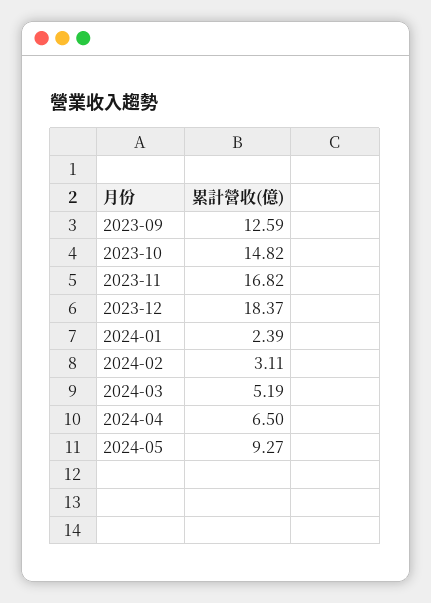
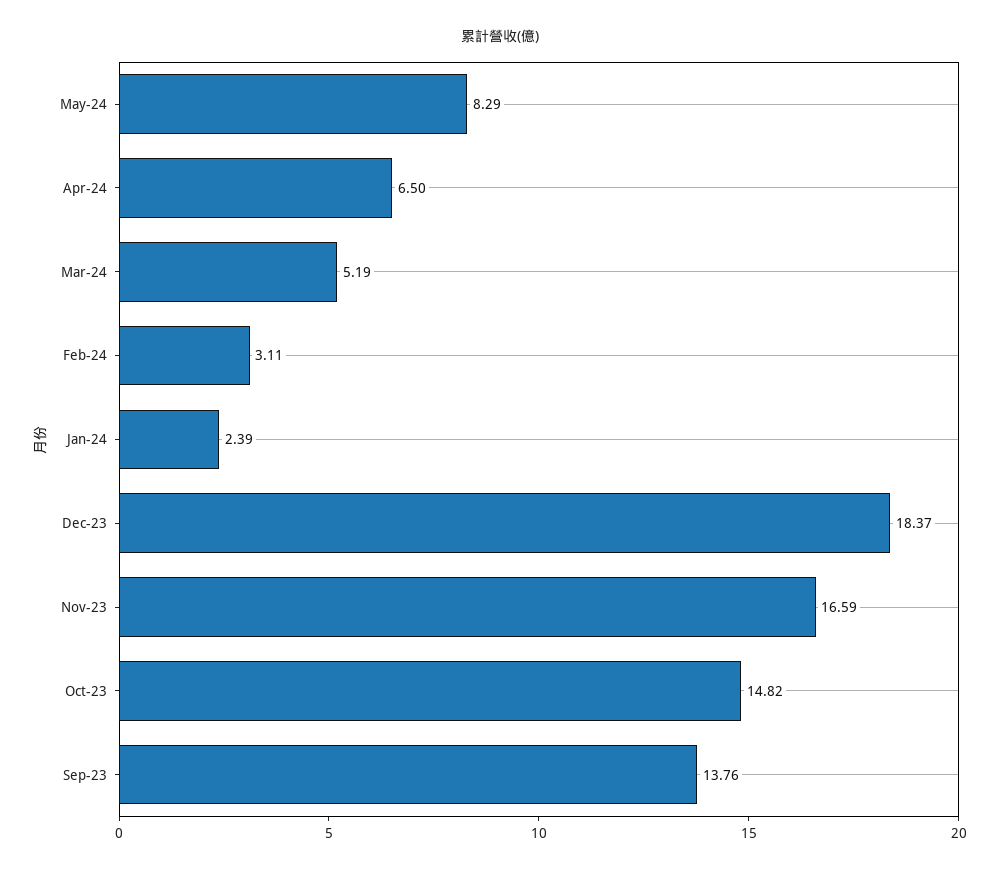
  {
-   "2023-09": 12.59,
+   "2023-09": 13.76,
    "2023-10": 14.82,
-   "2023-11": 16.82,
+   "2023-11": 16.59,
    "2023-12": 18.37,
    "2024-01": 2.39,
    "2024-02": 3.11,
    "2024-03": 5.19,
    "2024-04": 6.5,
-   "2024-05": 9.27
+   "2024-05": 8.29
  }

